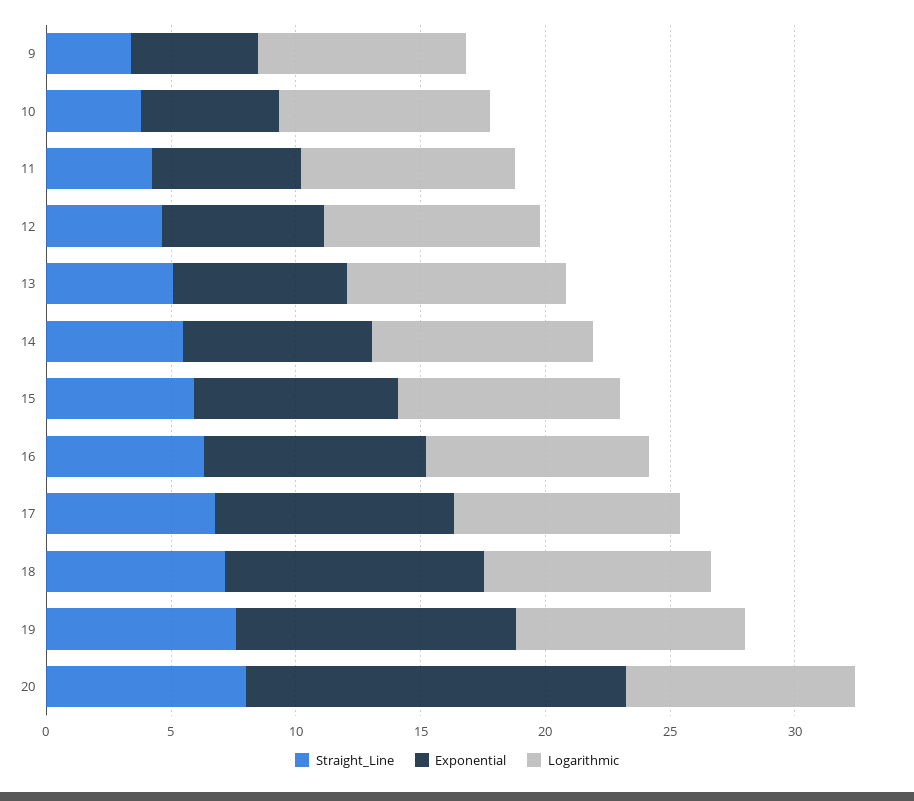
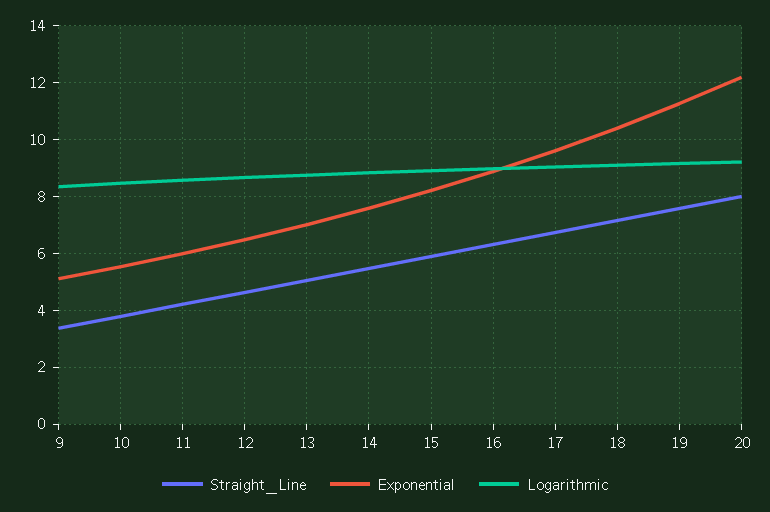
  {
    "Straight_Line": {
      "9": 3.25,
      "10": 3.75,
      "11": 4.25,
      "12": 4.75,
      "13": 5,
      "14": 5.5,
      "15": 6,
      "16": 6.25,
      "17": 6.75,
      "18": 7.25,
      "19": 7.5,
      "20": 8
    },
    "Exponential": {
      "9": 5,
      "10": 5.5,
      "11": 6,
      "12": 6.5,
      "13": 7,
      "14": 7.5,
      "15": 8.25,
      "16": 9,
      "17": 9.5,
      "18": 10.5,
      "19": 11.25,
-     "20": 15
+     "20": 12.25
    },
    "Logarithmic": {
      "9": 8.25,
      "10": 8.5,
      "11": 8.5,
      "12": 8.75,
      "13": 8.75,
      "14": 8.75,
      "15": 9,
      "16": 9,
      "17": 9,
      "18": 9,
      "19": 9.25,
      "20": 9.25
    }
  }

